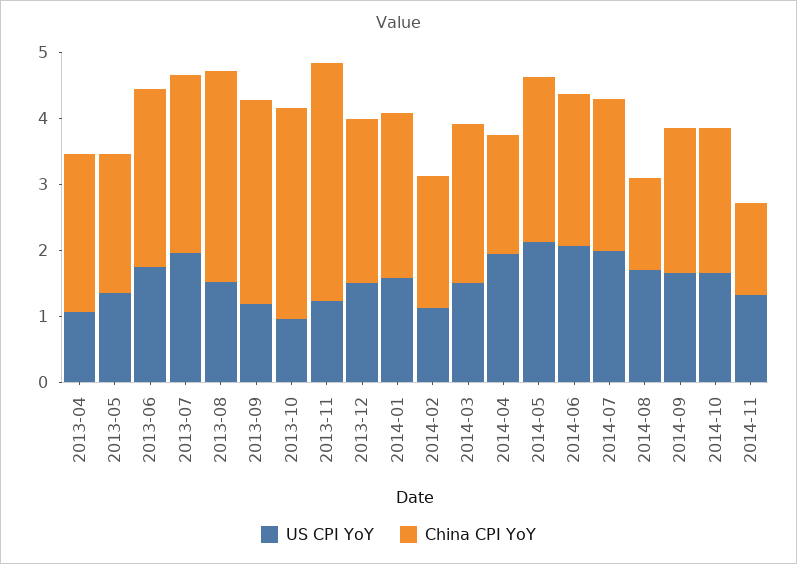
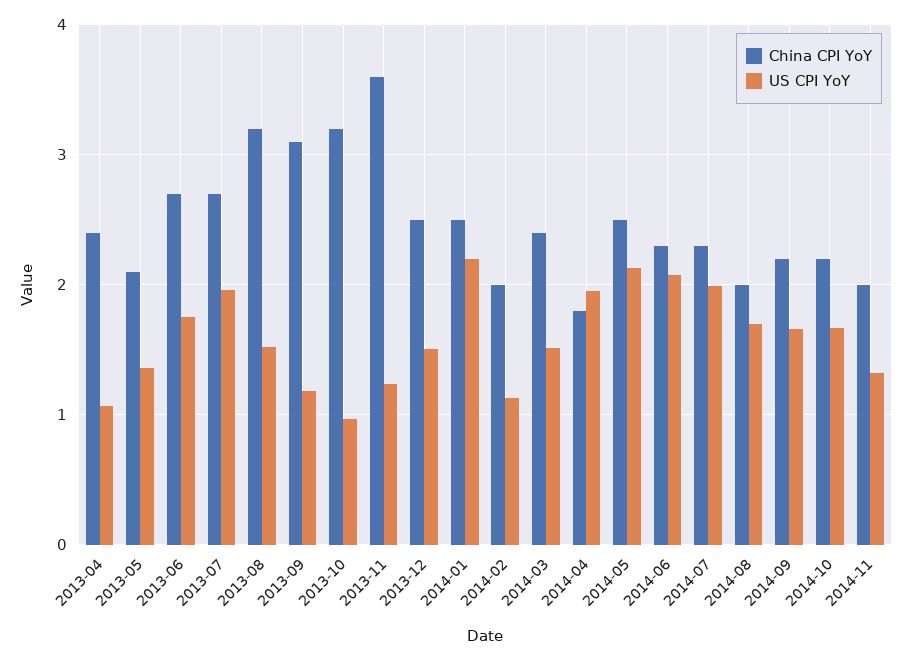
  {
    "US CPI YoY": {
      "2013-04": 1.1,
      "2013-05": 1.4,
      "2013-06": 1.8,
      "2013-07": 2,
      "2013-08": 1.5,
      "2013-09": 1.2,
      "2013-10": 1,
      "2013-11": 1.2,
      "2013-12": 1.5,
-     "2014-01": 1.6,
+     "2014-01": 2.2,
      "2014-02": 1.1,
      "2014-03": 1.5,
      "2014-04": 2,
      "2014-05": 2.1,
      "2014-06": 2.1,
      "2014-07": 2,
      "2014-08": 1.7,
      "2014-09": 1.7,
      "2014-10": 1.7,
      "2014-11": 1.3
    },
    "China CPI YoY": {
      "2013-04": 2.4,
      "2013-05": 2.1,
      "2013-06": 2.7,
      "2013-07": 2.7,
      "2013-08": 3.2,
      "2013-09": 3.1,
      "2013-10": 3.2,
      "2013-11": 3.6,
      "2013-12": 2.5,
      "2014-01": 2.5,
      "2014-02": 2,
      "2014-03": 2.4,
      "2014-04": 1.8,
      "2014-05": 2.5,
      "2014-06": 2.3,
      "2014-07": 2.3,
-     "2014-08": 1.4,
+     "2014-08": 2,
      "2014-09": 2.2,
      "2014-10": 2.2,
-     "2014-11": 1.4
+     "2014-11": 2
    }
  }

